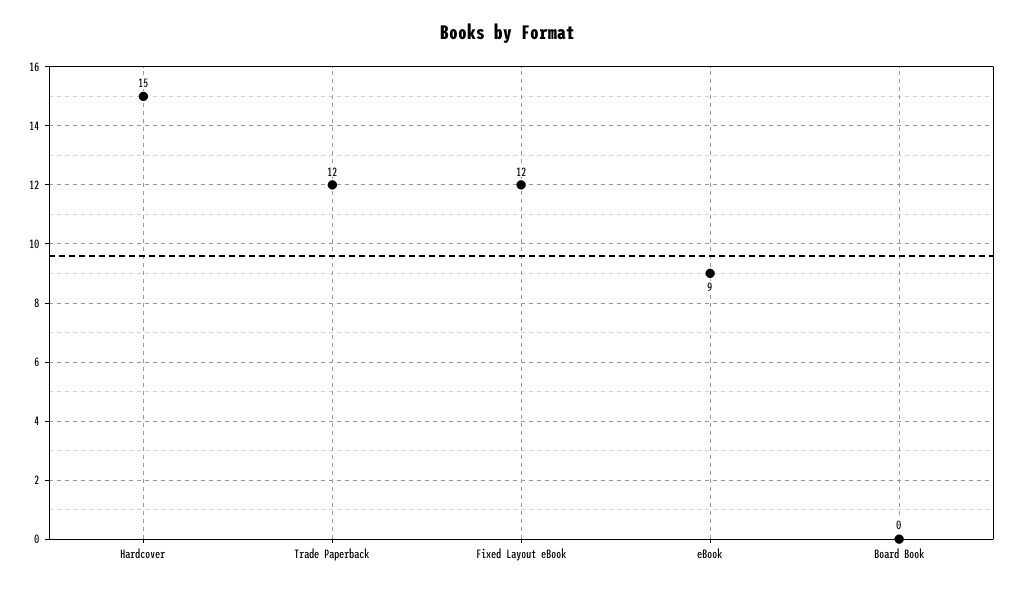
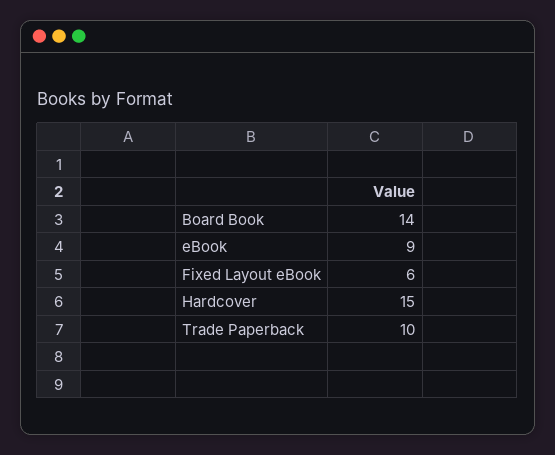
  {
    "Hardcover": 15,
-   "Trade Paperback": 12,
+   "Trade Paperback": 10,
-   "Fixed Layout eBook": 12,
+   "Fixed Layout eBook": 6,
    "eBook": 9,
-   "Board Book": 0
+   "Board Book": 14
  }

